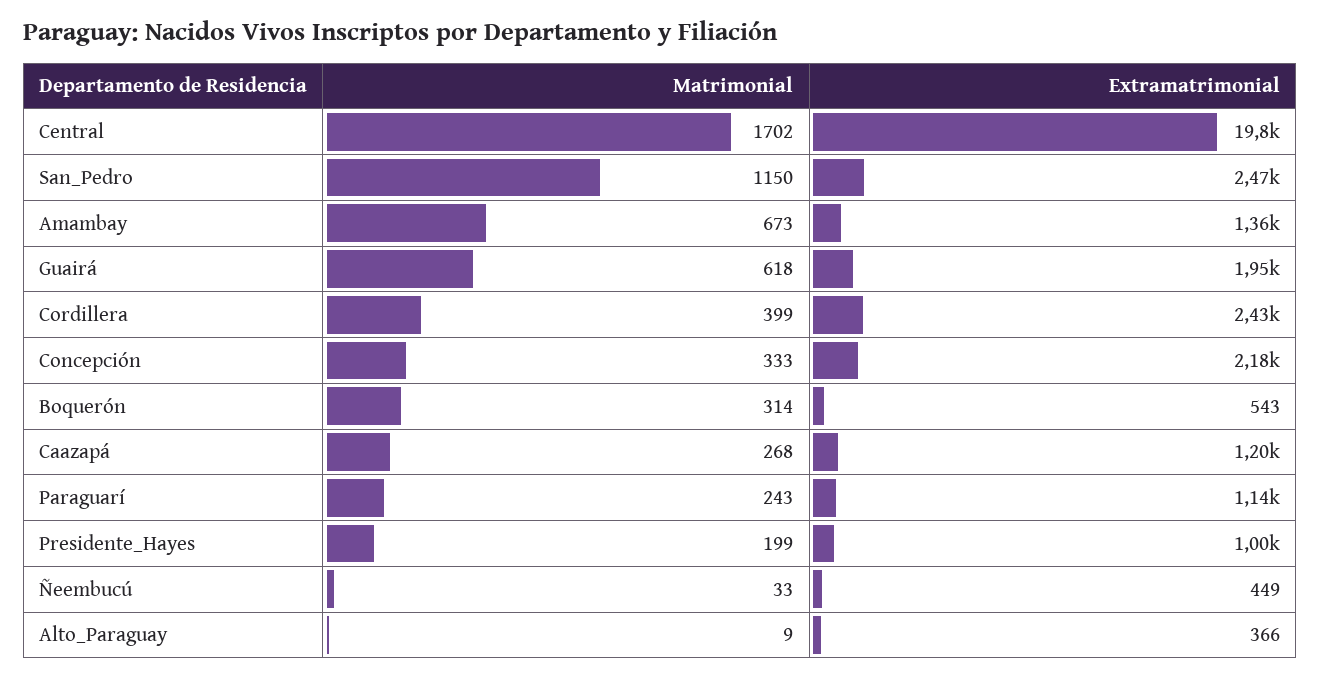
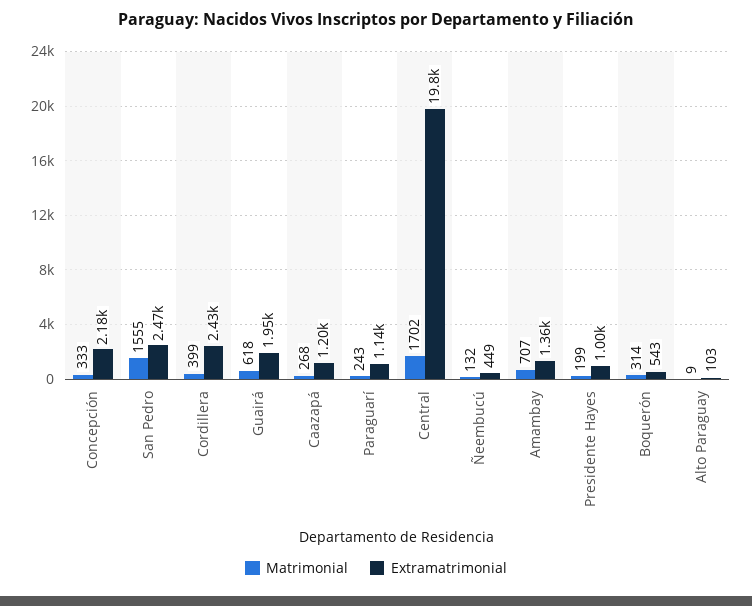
  {
    "Matrimonial": {
      "Central": 1702,
-     "San_Pedro": 1150,
+     "San_Pedro": 1555,
-     "Amambay": 673,
+     "Amambay": 707,
      "Guairá": 618,
      "Cordillera": 399,
      "Concepción": 333,
      "Boquerón": 314,
      "Caazapá": 268,
      "Paraguarí": 243,
      "Presidente_Hayes": 199,
-     "Ñeembucú": 33,
+     "Ñeembucú": 132,
      "Alto_Paraguay": 9
    },
    "Extramatrimonial": {
      "Central": 19800,
      "San_Pedro": 2470,
      "Amambay": 1360,
      "Guairá": 1950,
      "Cordillera": 2430,
      "Concepción": 2180,
      "Boquerón": 543,
      "Caazapá": 1200,
      "Paraguarí": 1140,
      "Presidente_Hayes": 1000,
      "Ñeembucú": 449,
-     "Alto_Paraguay": 366
+     "Alto_Paraguay": 103
    }
  }

